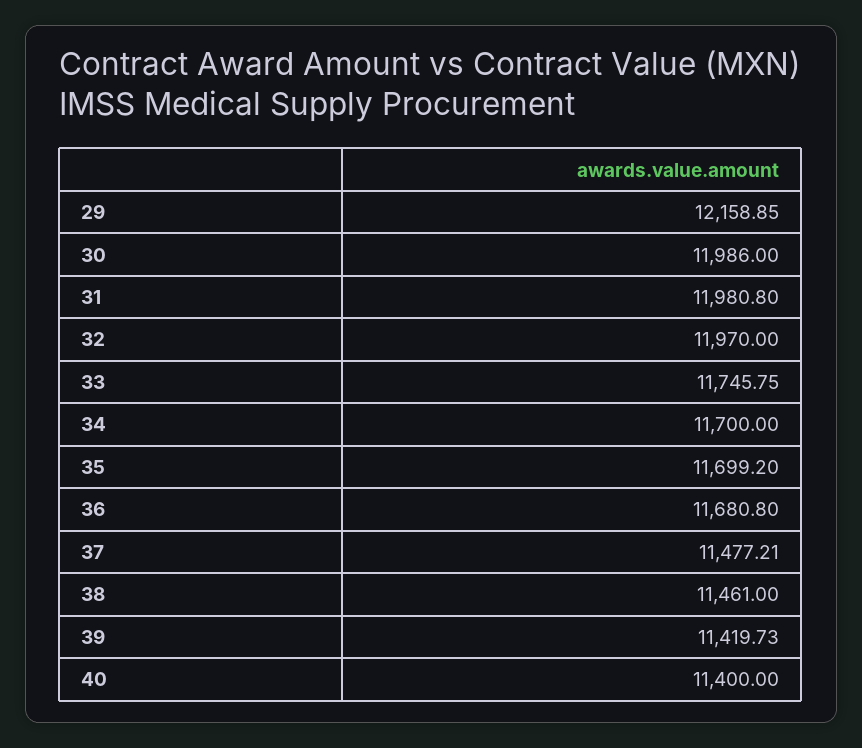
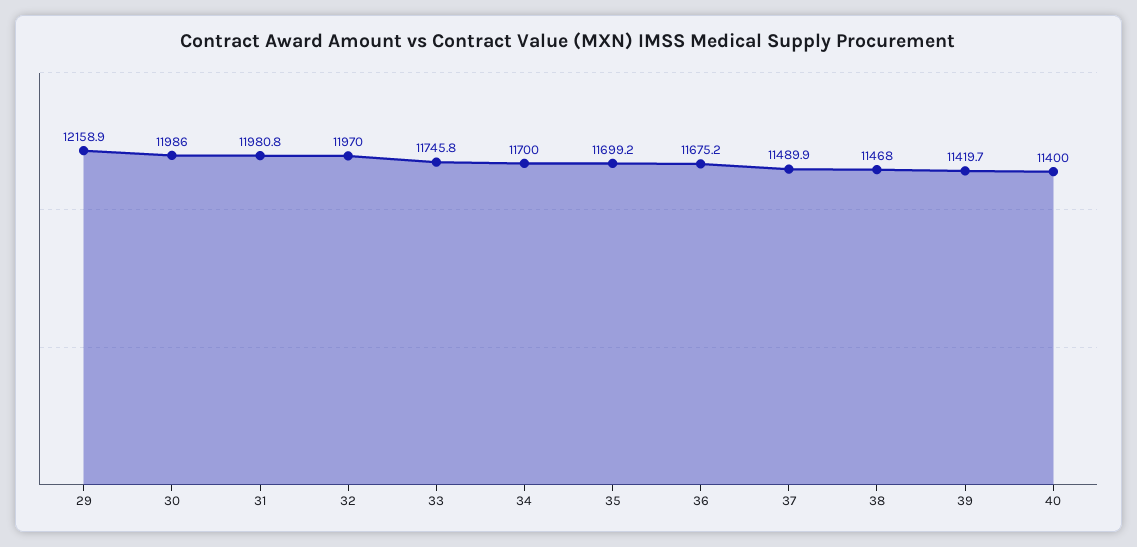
  {
    "29": 12158.85,
    "30": 11986,
    "31": 11980.8,
    "32": 11970,
    "33": 11745.75,
    "34": 11700,
    "35": 11699.2,
-   "36": 11680.8,
+   "36": 11675.2,
-   "37": 11477.21,
+   "37": 11489.9,
-   "38": 11461,
+   "38": 11468,
    "39": 11419.73,
    "40": 11400
  }

